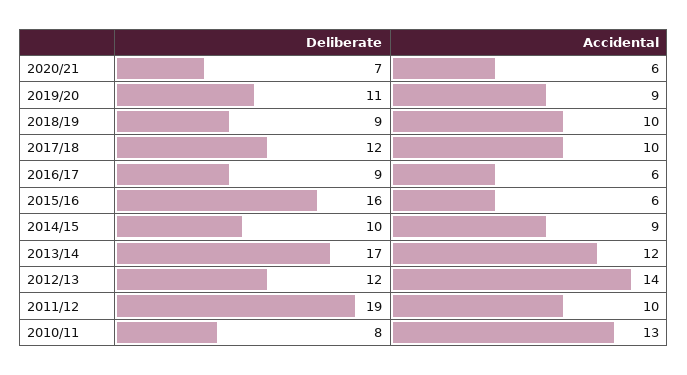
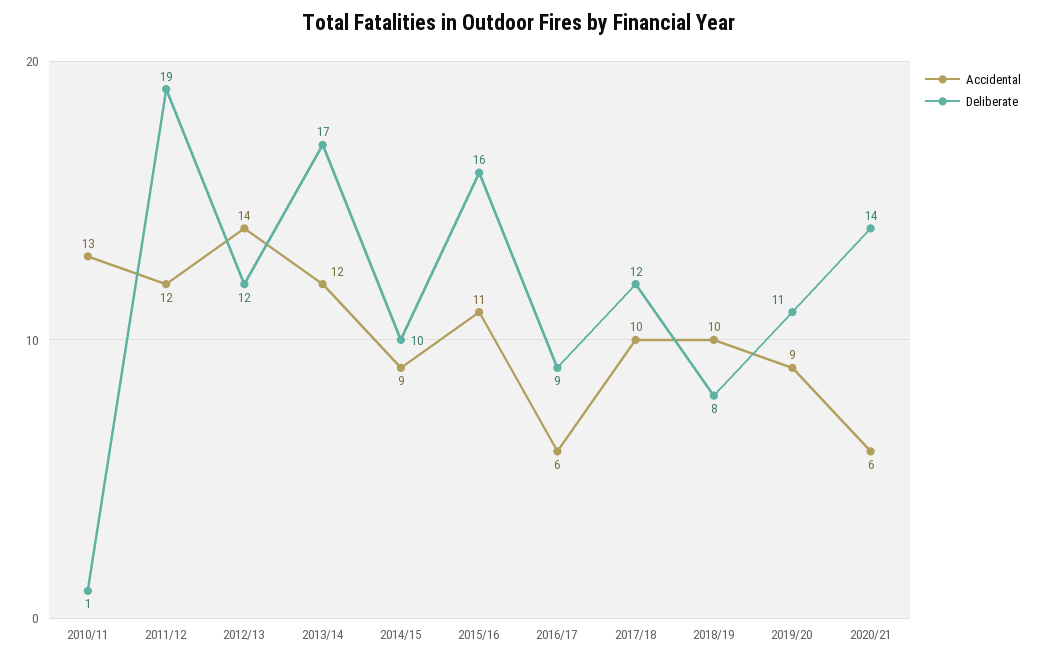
  {
    "Deliberate": {
-     "2020/21": 7,
+     "2020/21": 14,
      "2019/20": 11,
-     "2018/19": 9,
+     "2018/19": 8,
      "2017/18": 12,
      "2016/17": 9,
      "2015/16": 16,
      "2014/15": 10,
      "2013/14": 17,
      "2012/13": 12,
      "2011/12": 19,
-     "2010/11": 8
+     "2010/11": 1
    },
    "Accidental": {
      "2020/21": 6,
      "2019/20": 9,
      "2018/19": 10,
      "2017/18": 10,
      "2016/17": 6,
-     "2015/16": 6,
+     "2015/16": 11,
      "2014/15": 9,
      "2013/14": 12,
      "2012/13": 14,
-     "2011/12": 10,
+     "2011/12": 12,
      "2010/11": 13
    }
  }

